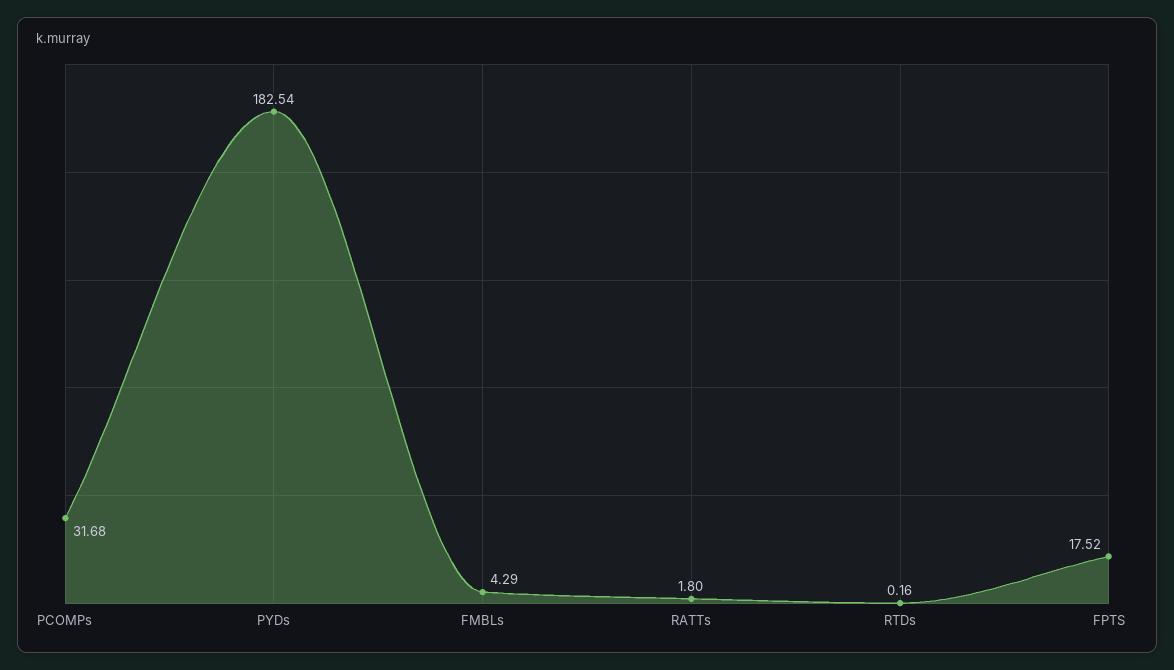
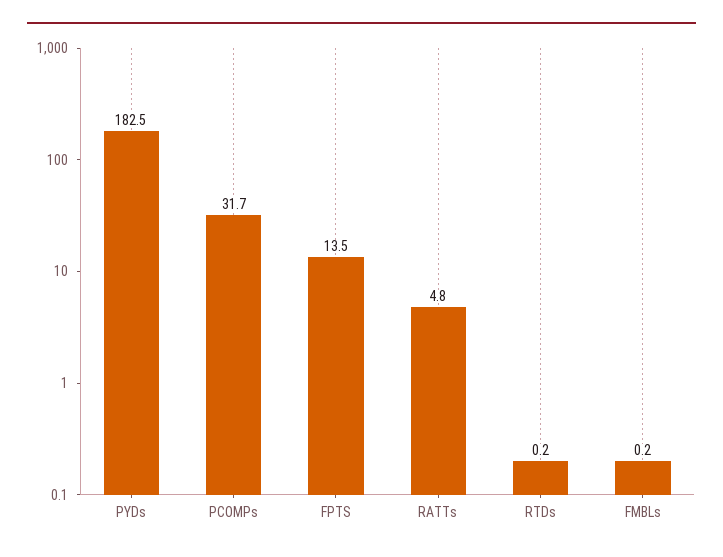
  {
    "PCOMPs": 31.68,
    "PYDs": 182.54,
-   "FMBLs": 4.29,
+   "FMBLs": 0.2,
-   "RATTs": 1.8,
+   "RATTs": 4.8,
    "RTDs": 0.16,
-   "FPTS": 17.52
+   "FPTS": 13.5
  }

